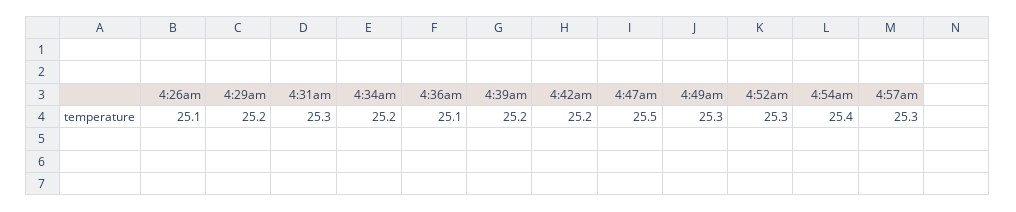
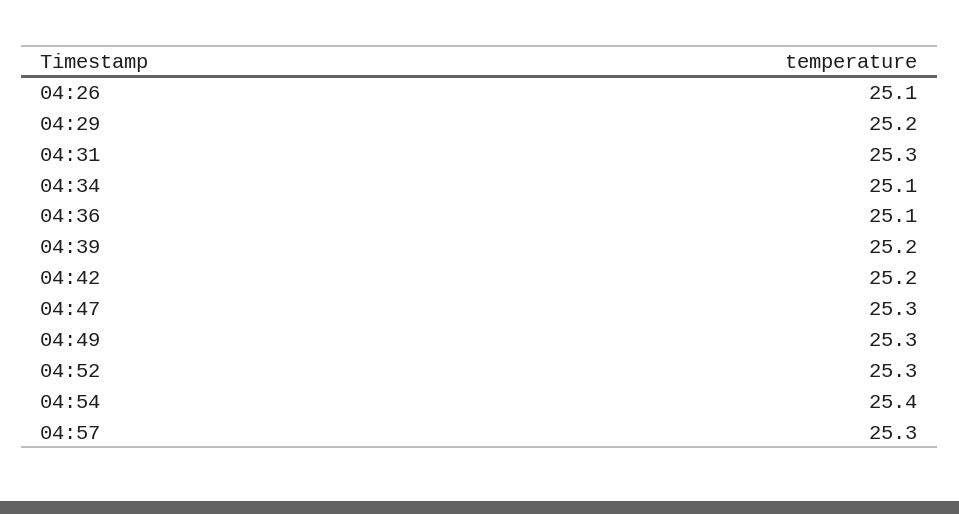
  {
    "4:26am": 25.1,
    "4:29am": 25.2,
    "4:31am": 25.3,
-   "4:34am": 25.2,
+   "4:34am": 25.1,
    "4:36am": 25.1,
    "4:39am": 25.2,
    "4:42am": 25.2,
-   "4:47am": 25.5,
+   "4:47am": 25.3,
    "4:49am": 25.3,
    "4:52am": 25.3,
    "4:54am": 25.4,
    "4:57am": 25.3
  }

